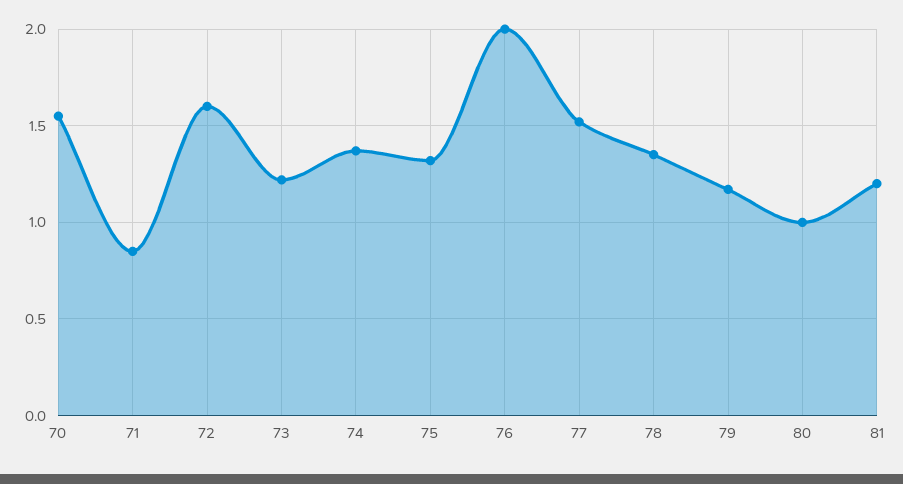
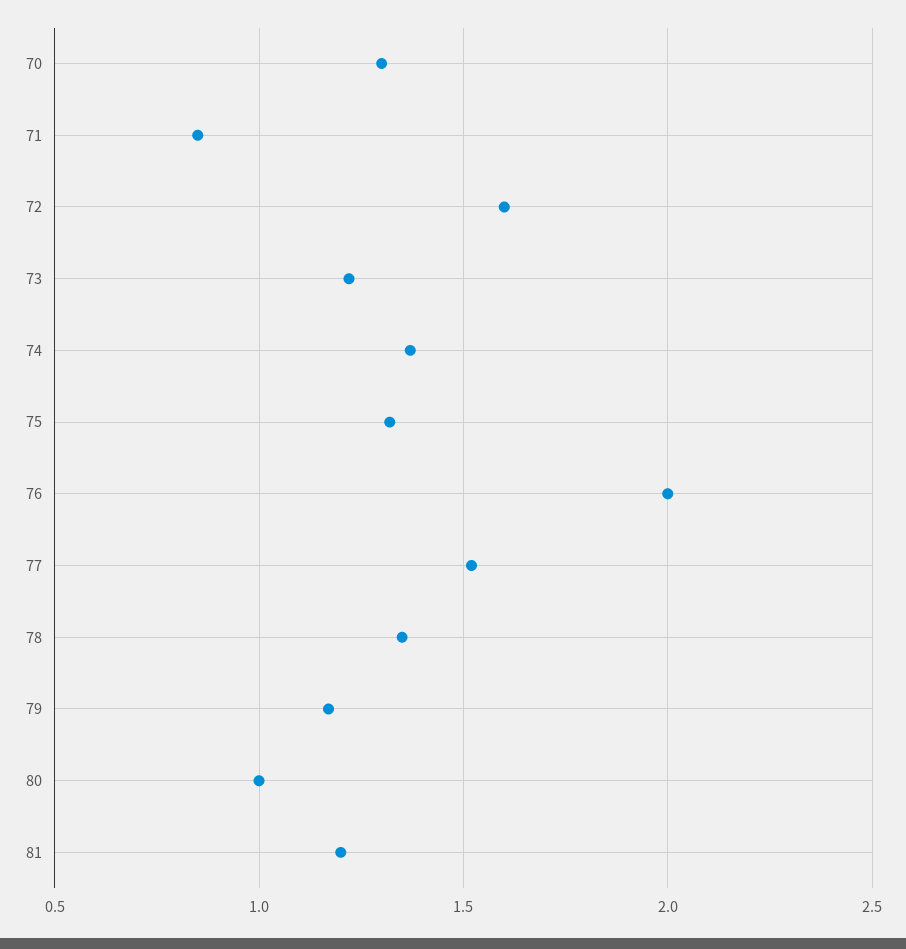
  {
-   "70": 1.55,
+   "70": 1.3,
    "71": 0.85,
    "72": 1.6,
    "73": 1.2,
    "74": 1.35,
    "75": 1.3,
    "76": 2,
    "77": 1.5,
    "78": 1.35,
    "79": 1.15,
    "80": 1,
    "81": 1.2
  }

